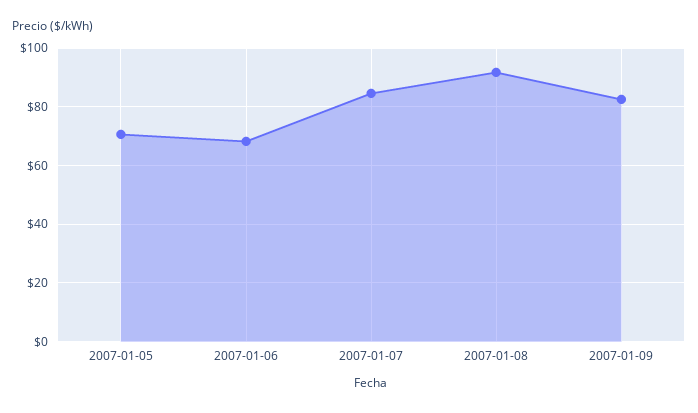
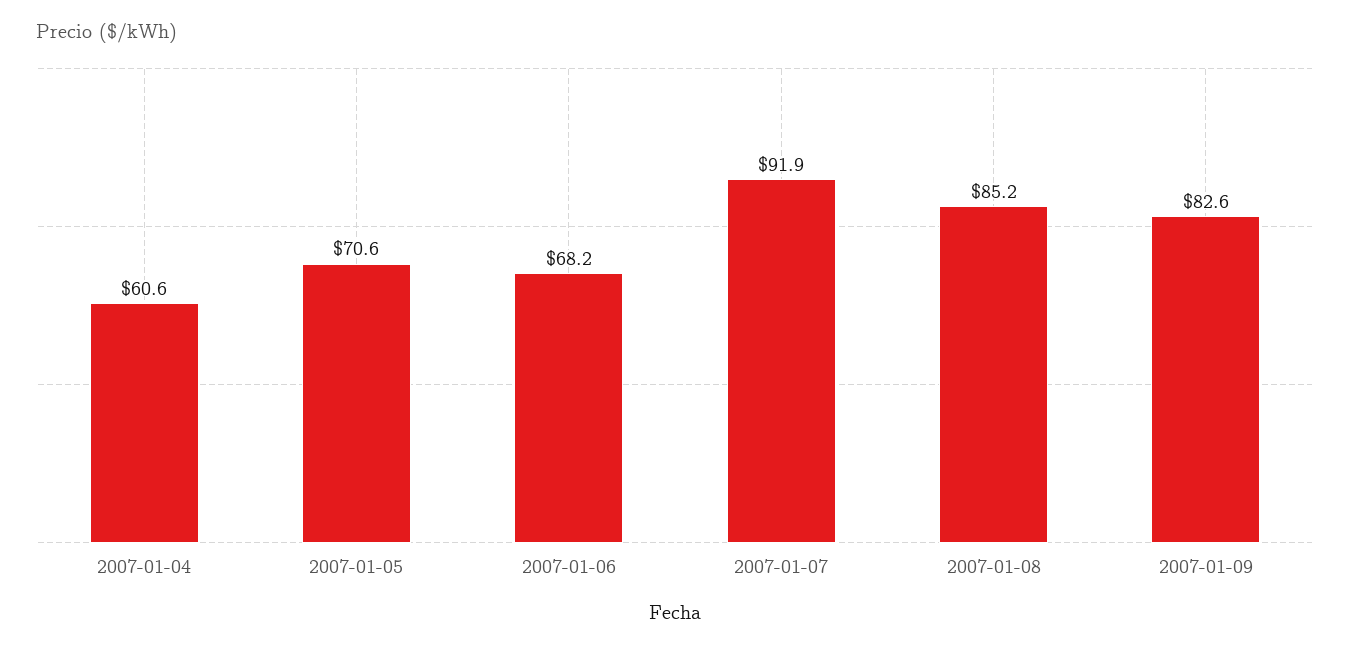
  {
    "2007-01-05": 70.6,
    "2007-01-06": 68.2,
-   "2007-01-07": 85,
+   "2007-01-07": 91.9,
-   "2007-01-08": 92.5,
+   "2007-01-08": 85.2,
-   "2007-01-09": 82.6
+   "2007-01-09": 82.6,
+   "2007-01-04": 60.6
  }

